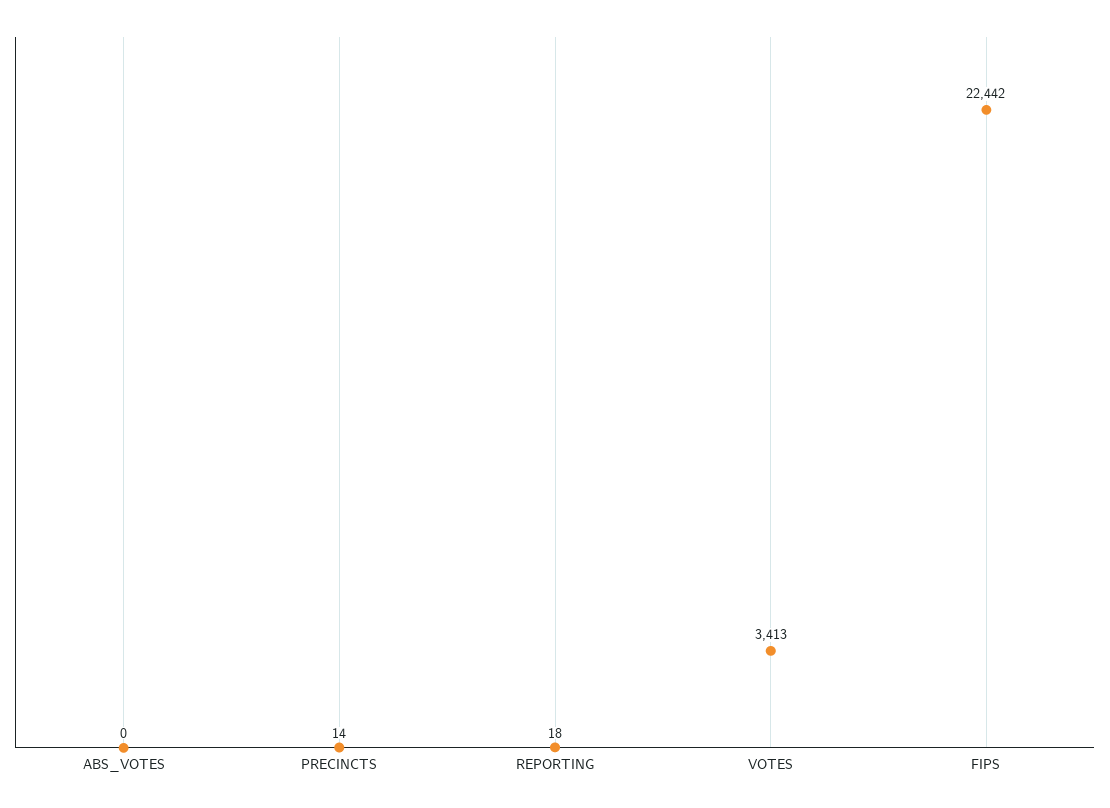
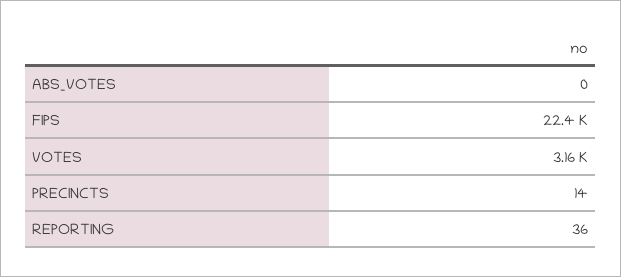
  {
    "ABS_VOTES": 0,
    "PRECINCTS": 14,
-   "REPORTING": 18,
+   "REPORTING": 36,
-   "VOTES": 3413,
+   "VOTES": 3160,
    "FIPS": 22442
  }

